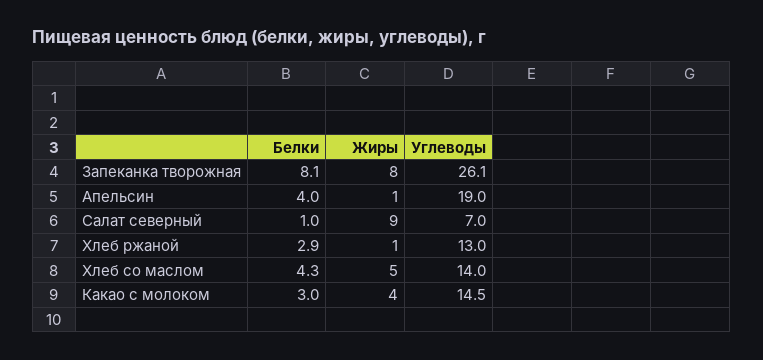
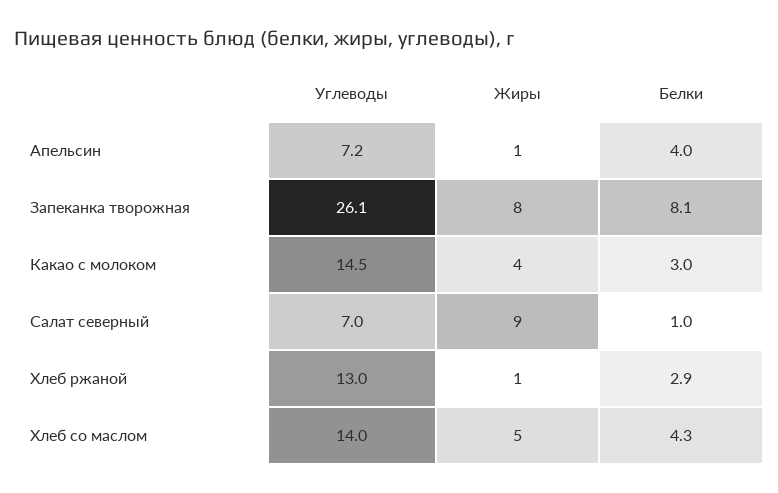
  {
    "Белки": {
      "Запеканка творожная": 8.1,
      "Апельсин": 4,
      "Салат северный": 1,
      "Хлеб ржаной": 2.9,
      "Хлеб со маслом": 4.3,
      "Какао с молоком": 3
    },
    "Жиры": {
      "Запеканка творожная": 8,
      "Апельсин": 1,
      "Салат северный": 9,
      "Хлеб ржаной": 1,
      "Хлеб со маслом": 5,
      "Какао с молоком": 4
    },
    "Углеводы": {
      "Запеканка творожная": 26.1,
-     "Апельсин": 19,
+     "Апельсин": 7.2,
      "Салат северный": 7,
      "Хлеб ржаной": 13,
      "Хлеб со маслом": 14,
      "Какао с молоком": 14.5
    }
  }

